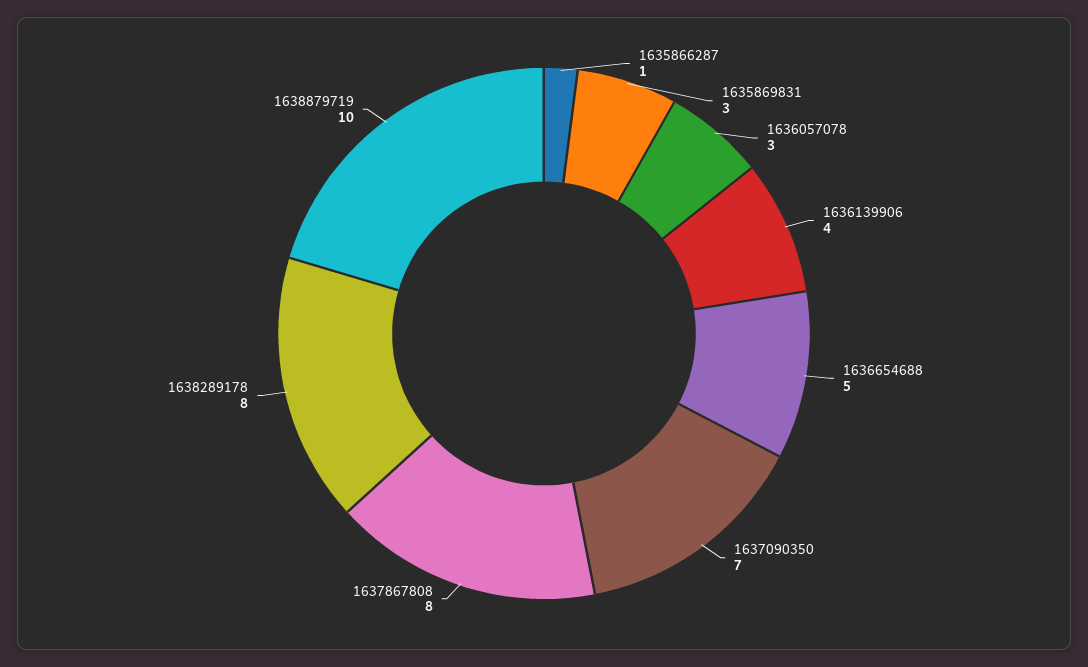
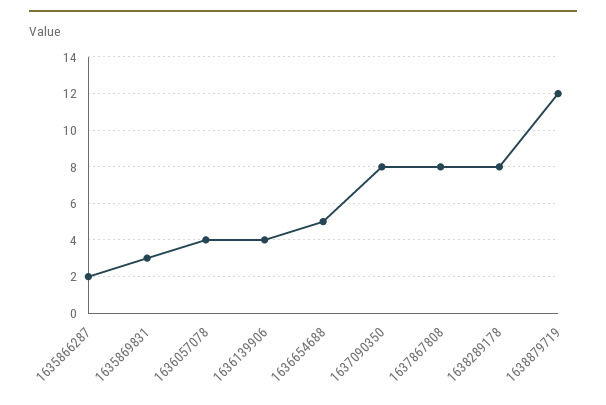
  {
-   "1635866287": 1,
+   "1635866287": 2,
    "1635869831": 3,
-   "1636057078": 3,
+   "1636057078": 4,
    "1636139906": 4,
    "1636654688": 5,
-   "1637090350": 7,
+   "1637090350": 8,
    "1637867808": 8,
    "1638289178": 8,
-   "1638879719": 10
+   "1638879719": 12
  }

